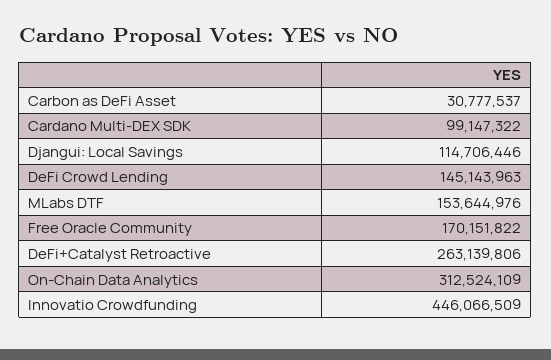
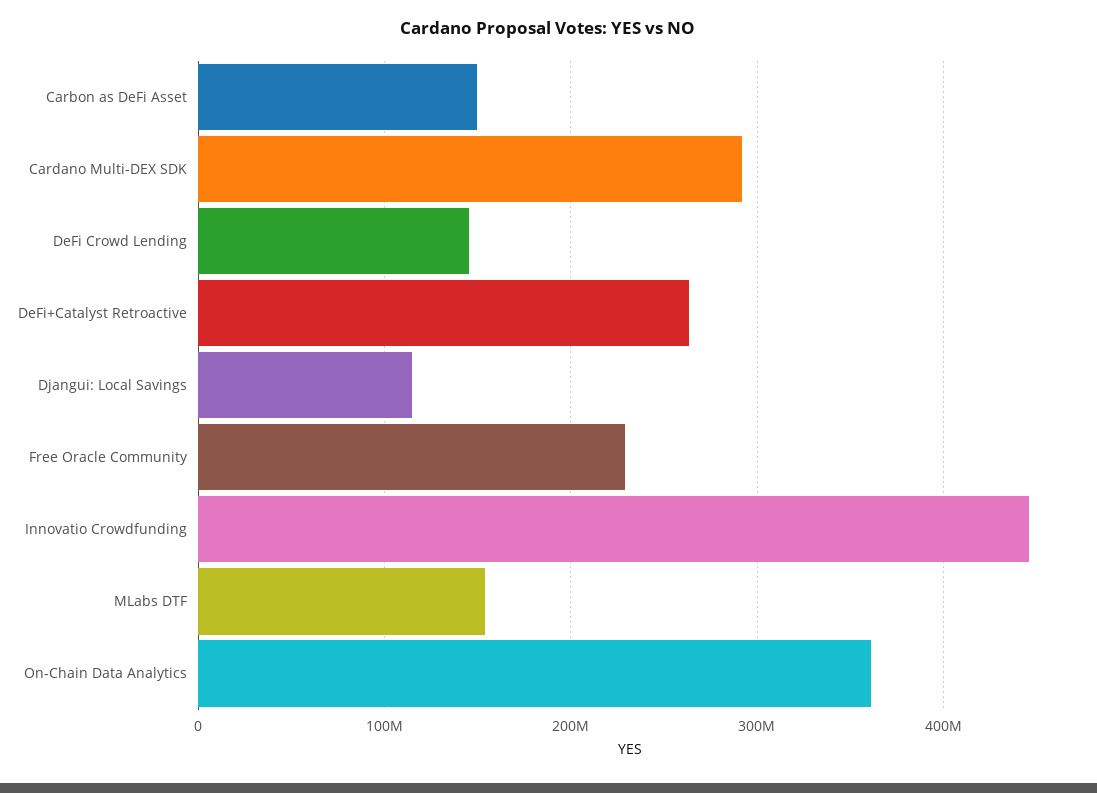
  {
-   "Carbon as DeFi Asset": 30777537,
+   "Carbon as DeFi Asset": 150000000,
-   "Cardano Multi-DEX SDK": 99147322,
+   "Cardano Multi-DEX SDK": 290000000,
    "Djangui: Local Savings": 114706446,
    "DeFi Crowd Lending": 145143963,
    "MLabs DTF": 153644976,
-   "Free Oracle Community": 170151822,
+   "Free Oracle Community": 230000000,
    "DeFi+Catalyst Retroactive": 263139806,
-   "On-Chain Data Analytics": 312524109,
+   "On-Chain Data Analytics": 360000000,
    "Innovatio Crowdfunding": 446066509
  }

